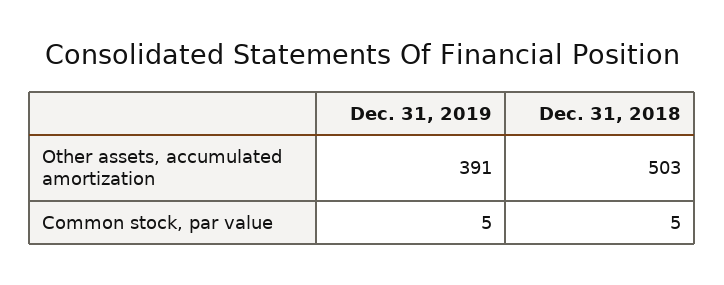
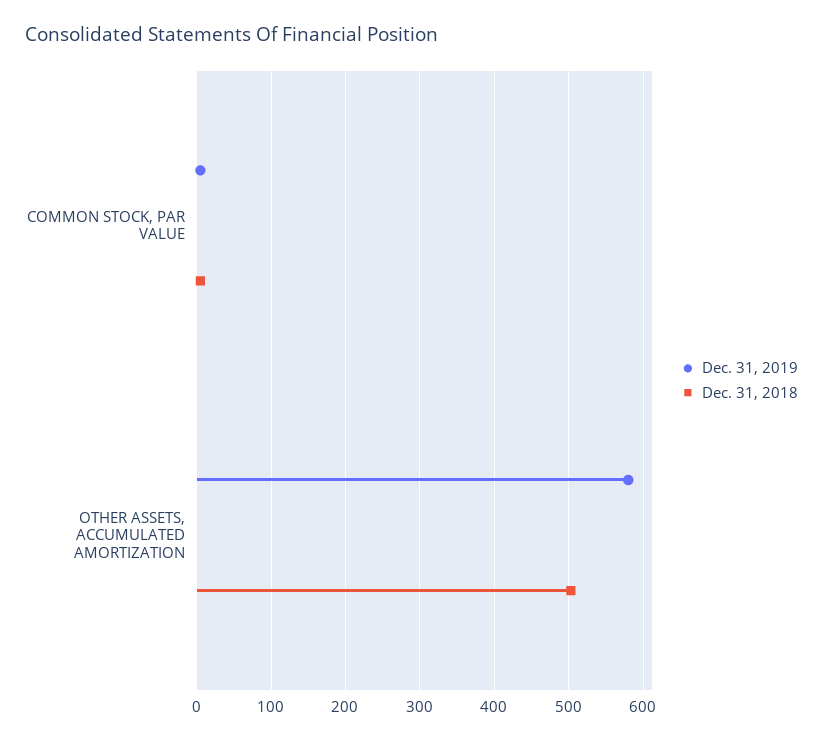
  {
    "Dec. 31, 2019": {
-     "Other assets, accumulated amortization": 391,
+     "Other assets, accumulated amortization": 580,
      "Common stock, par value": 5
    },
    "Dec. 31, 2018": {
      "Other assets, accumulated amortization": 503,
      "Common stock, par value": 5
    }
  }

